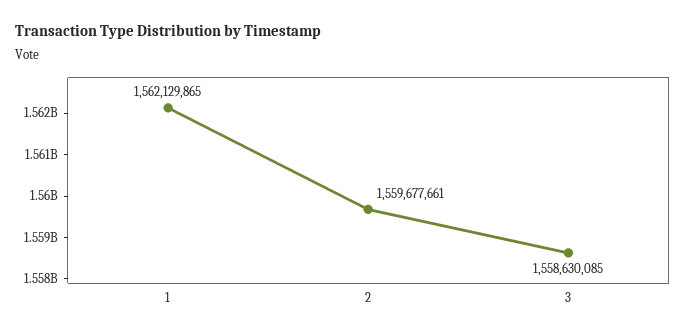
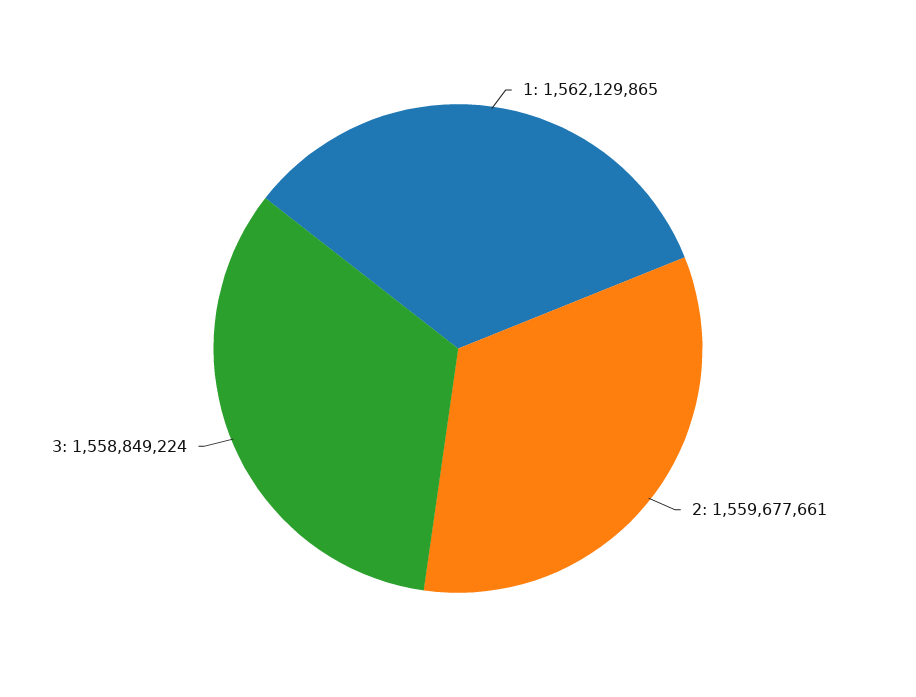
  {
    "1": 1562129865,
    "2": 1559677661,
-   "3": 1558630085
+   "3": 1558849224
  }

